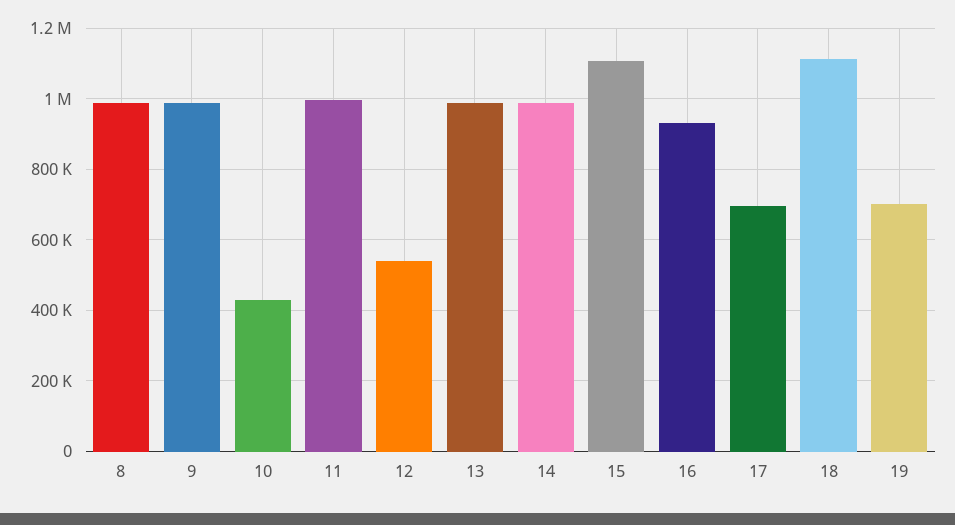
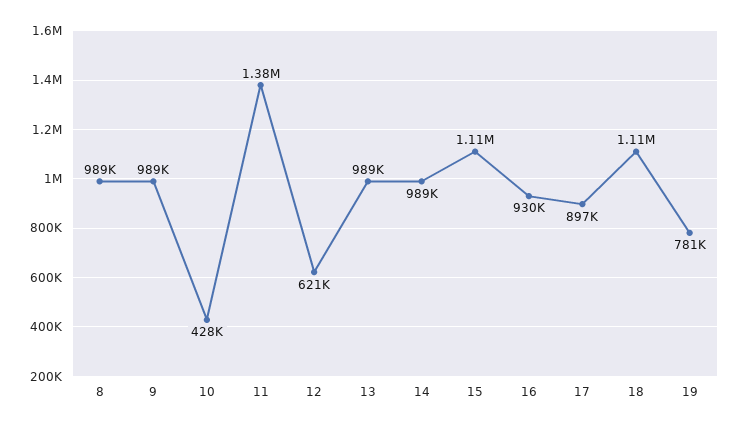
  {
    "8": 989000,
    "9": 989000,
    "10": 428000,
-   "11": 1000000,
+   "11": 1380000,
-   "12": 540000,
+   "12": 621000,
    "13": 989000,
    "14": 989000,
    "15": 1110000,
    "16": 930000,
-   "17": 700000,
+   "17": 897000,
    "18": 1110000,
-   "19": 700000
+   "19": 781000
  }

